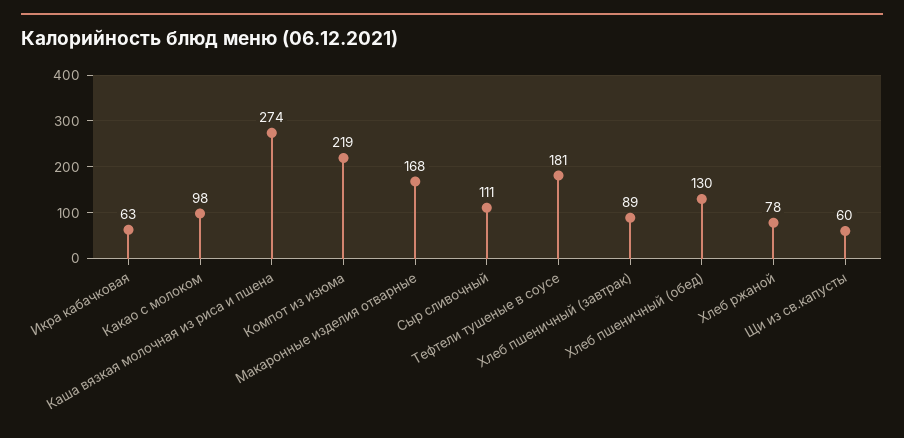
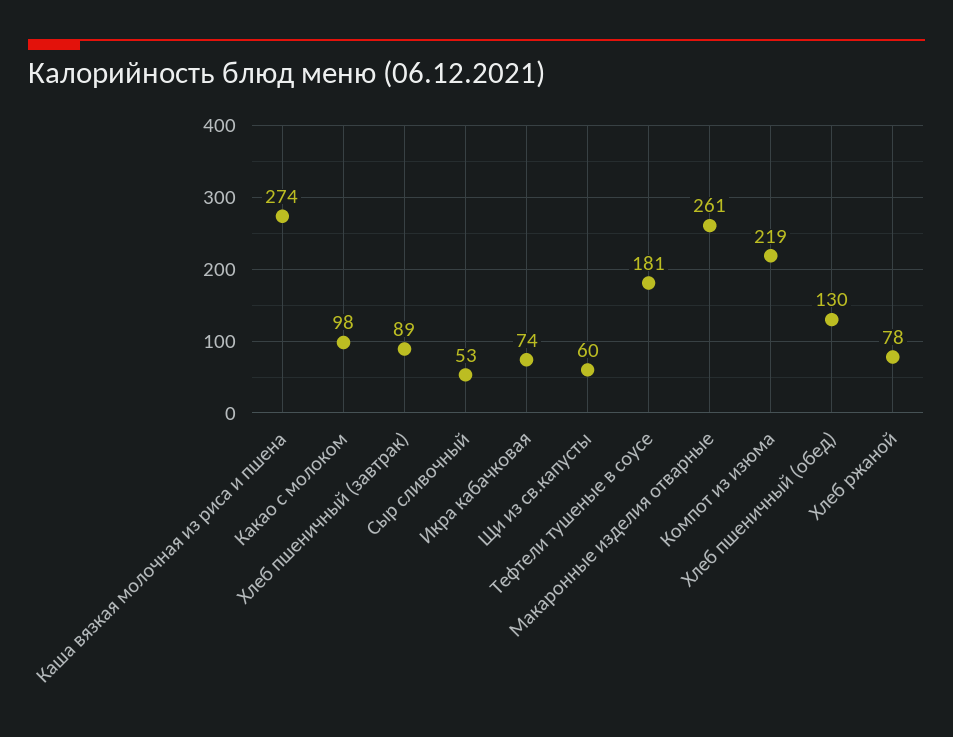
  {
-   "Икра кабачковая": 63,
+   "Икра кабачковая": 74,
    "Какао с молоком": 98,
    "Каша вязкая молочная из риса и пшена": 274,
    "Компот из изюма": 219,
-   "Макаронные изделия отварные": 168,
+   "Макаронные изделия отварные": 261,
-   "Сыр сливочный": 111,
+   "Сыр сливочный": 53,
    "Тефтели тушеные в соусе": 181,
    "Хлеб пшеничный (завтрак)": 89,
    "Хлеб пшеничный (обед)": 130,
    "Хлеб ржаной": 78,
    "Щи из св.капусты": 60
  }

